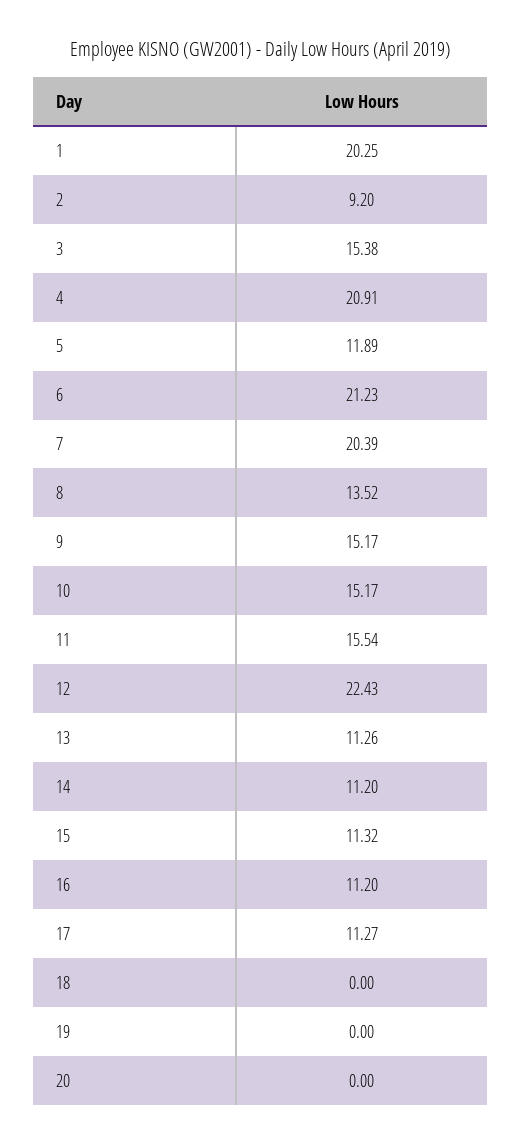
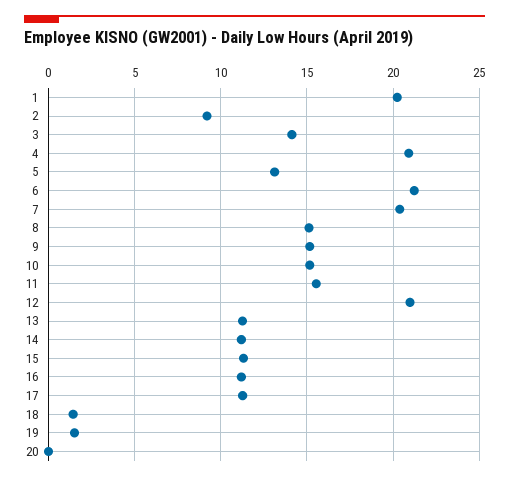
  {
    "1": 20.25,
    "2": 9.2,
-   "3": 15.38,
+   "3": 14,
    "4": 20.91,
-   "5": 11.89,
+   "5": 13,
    "6": 21.23,
    "7": 20.39,
-   "8": 13.52,
+   "8": 15,
    "9": 15.17,
    "10": 15.17,
    "11": 15.54,
-   "12": 22.43,
+   "12": 21,
    "13": 11.26,
    "14": 11.2,
    "15": 11.32,
    "16": 11.2,
    "17": 11.27,
-   "18": 0,
+   "18": 1.5,
-   "19": 0,
+   "19": 1.5,
    "20": 0
  }

